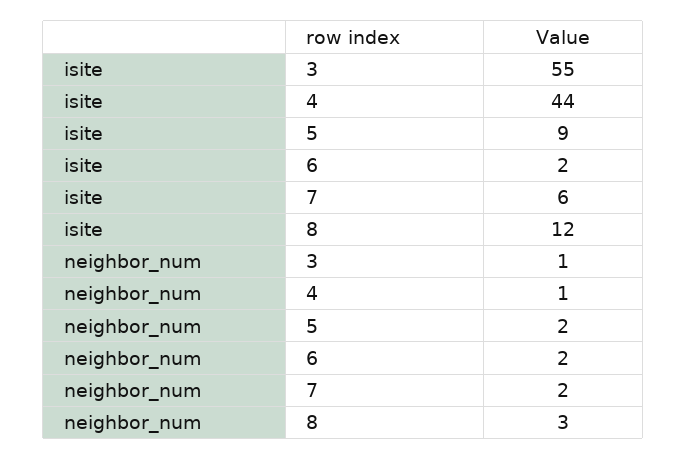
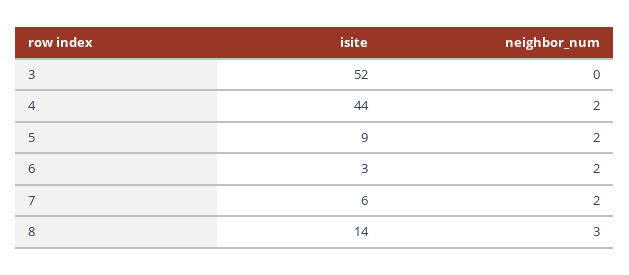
  {
    "isite": {
-     "3": 55,
+     "3": 52,
      "4": 44,
      "5": 9,
-     "6": 2,
+     "6": 3,
      "7": 6,
-     "8": 12
+     "8": 14
    },
    "neighbor_num": {
-     "3": 1,
+     "3": 0,
-     "4": 1,
+     "4": 2,
      "5": 2,
      "6": 2,
      "7": 2,
      "8": 3
    }
  }

